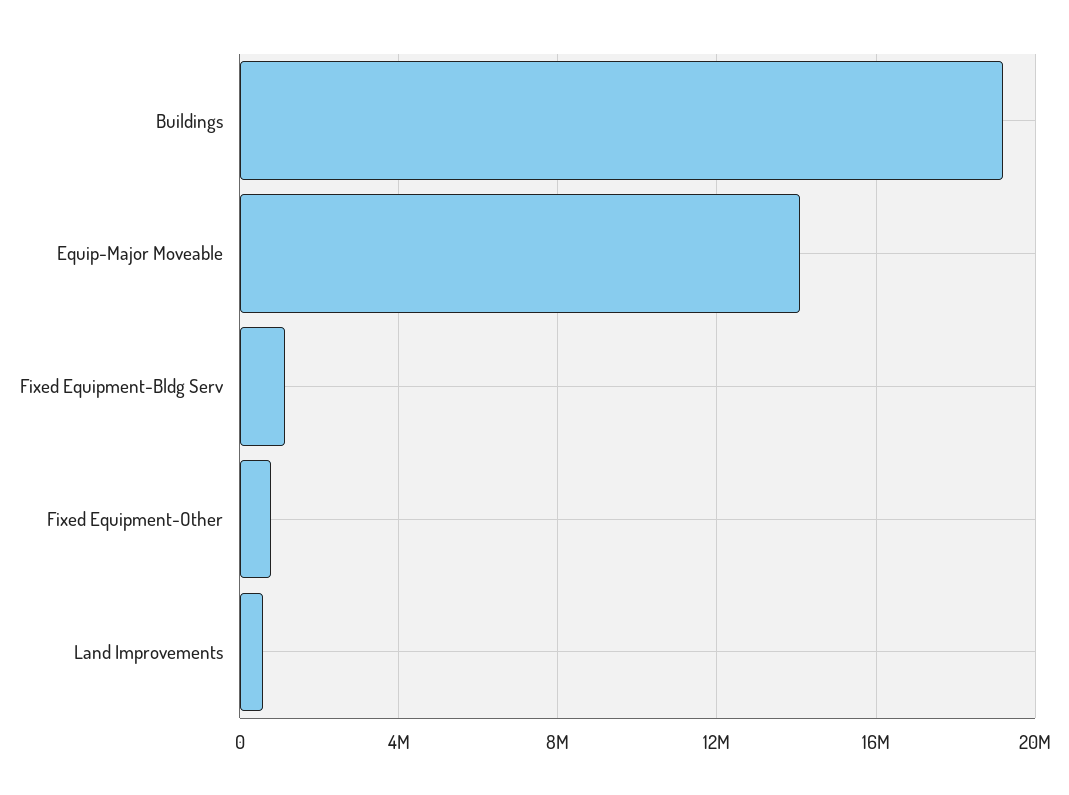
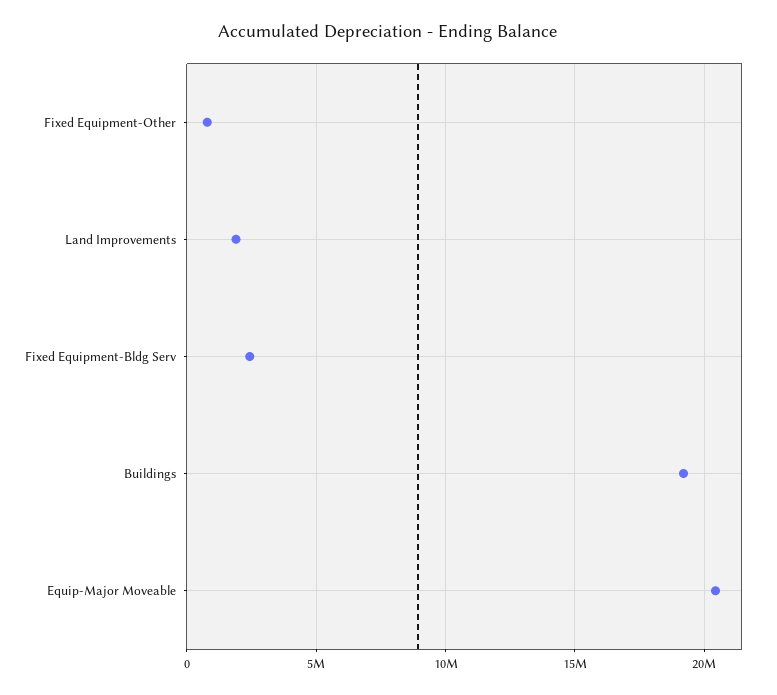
  {
    "Buildings": 19000000,
-   "Equip-Major Moveable": 14000000,
+   "Equip-Major Moveable": 20500000,
-   "Fixed Equipment-Bldg Serv": 1000000,
+   "Fixed Equipment-Bldg Serv": 2500000,
    "Fixed Equipment-Other": 1000000,
-   "Land Improvements": 500000
+   "Land Improvements": 2000000
  }

